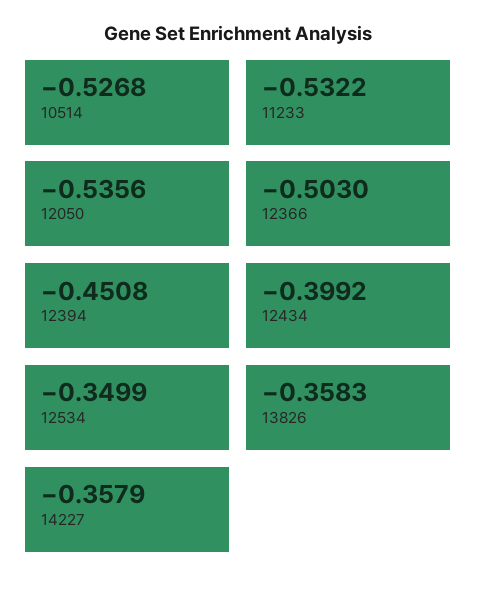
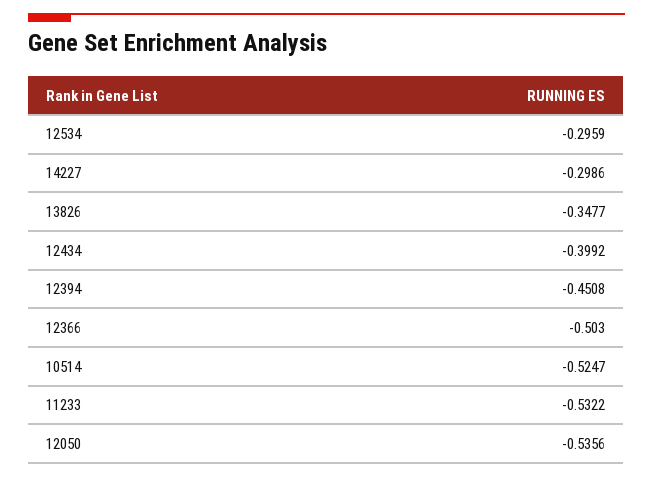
  {
-   "10514": -0.5268,
+   "10514": -0.5247,
    "11233": -0.5322,
    "12050": -0.5356,
    "12366": -0.503,
    "12394": -0.4508,
    "12434": -0.3992,
-   "12534": -0.3499,
+   "12534": -0.2959,
-   "13826": -0.3583,
+   "13826": -0.3477,
-   "14227": -0.3579
+   "14227": -0.2986
  }

